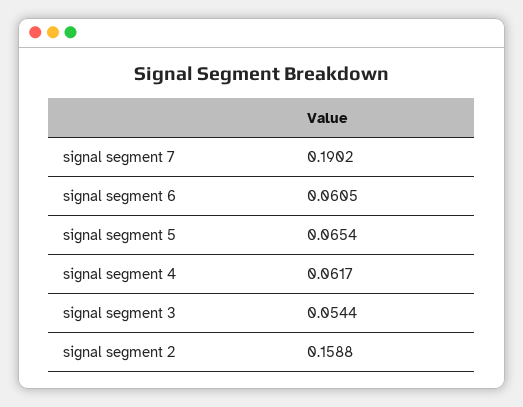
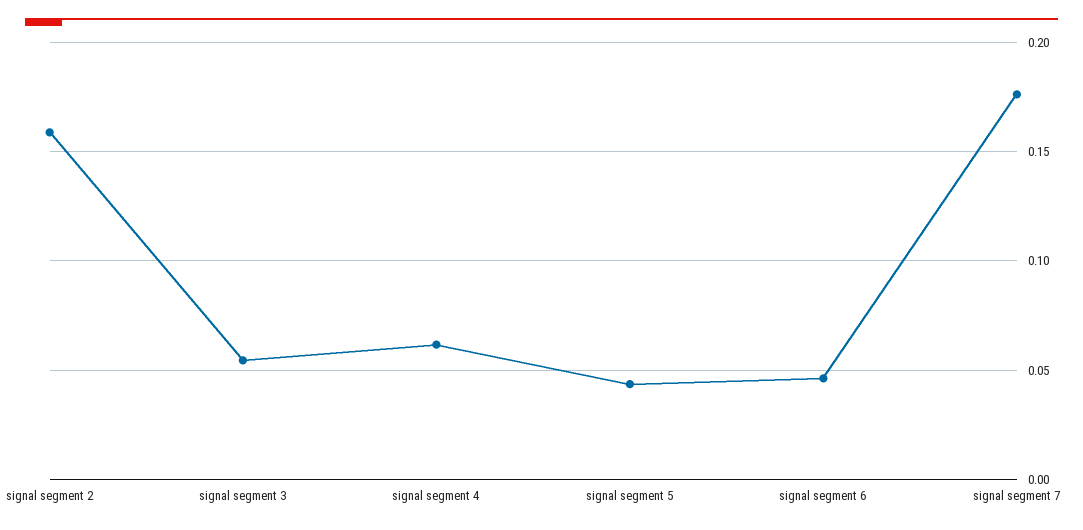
  {
-   "signal segment 7": 0.1902,
+   "signal segment 7": 0.175,
-   "signal segment 6": 0.0605,
+   "signal segment 6": 0.045,
-   "signal segment 5": 0.0654,
+   "signal segment 5": 0.045,
    "signal segment 4": 0.0617,
    "signal segment 3": 0.0544,
    "signal segment 2": 0.1588
  }

